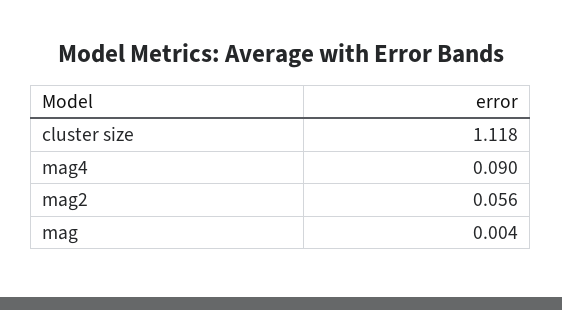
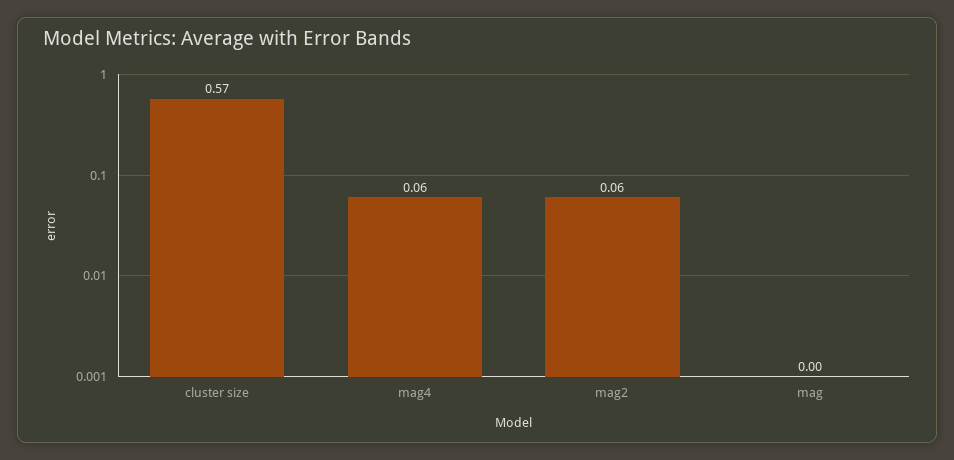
  {
-   "cluster size": 1.118,
+   "cluster size": 0.57,
-   "mag4": 0.09,
+   "mag4": 0.06,
    "mag2": 0.056,
    "mag": 0.004
  }

